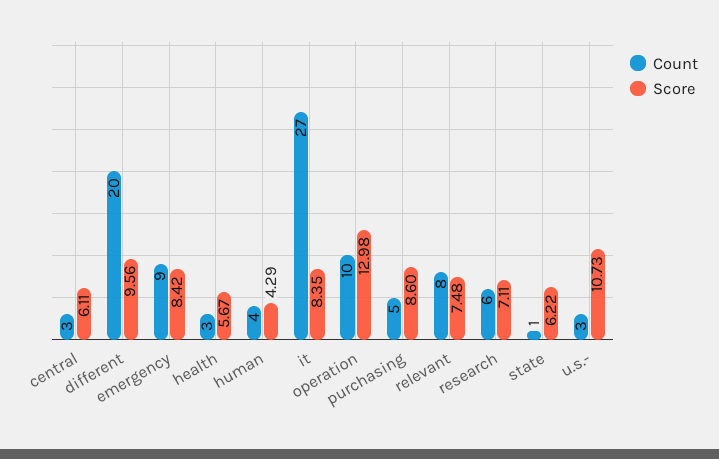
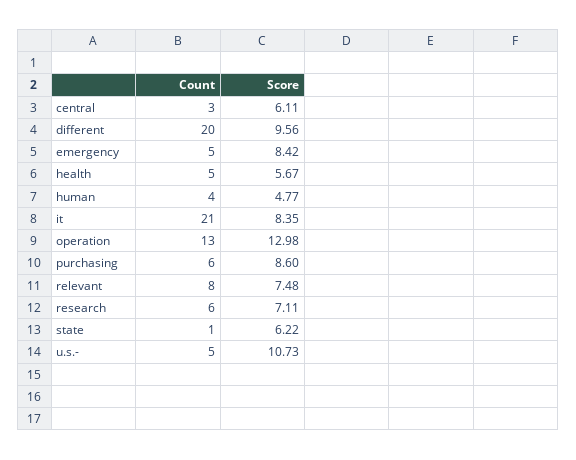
  {
    "Count": {
      "central": 3,
      "different": 20,
-     "emergency": 9,
+     "emergency": 5,
-     "health": 3,
+     "health": 5,
      "human": 4,
-     "it": 27,
+     "it": 21,
-     "operation": 10,
+     "operation": 13,
-     "purchasing": 5,
+     "purchasing": 6,
      "relevant": 8,
      "research": 6,
      "state": 1,
-     "u.s.-": 3
+     "u.s.-": 5
    },
    "Score": {
      "central": 6.11,
      "different": 9.56,
      "emergency": 8.42,
      "health": 5.67,
-     "human": 4.29,
+     "human": 4.77,
      "it": 8.35,
      "operation": 12.98,
      "purchasing": 8.6,
      "relevant": 7.48,
      "research": 7.11,
      "state": 6.22,
      "u.s.-": 10.73
    }
  }

